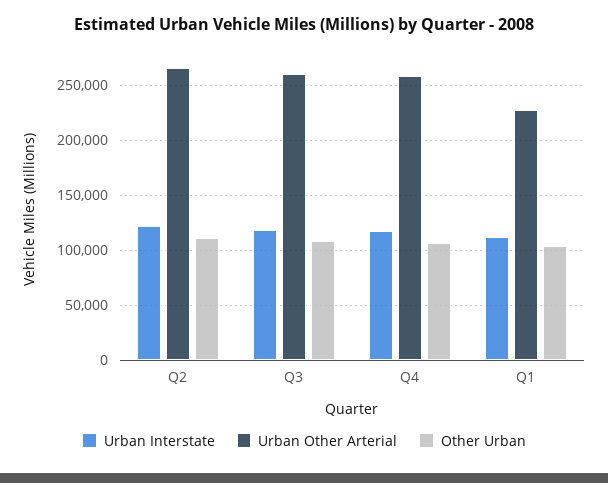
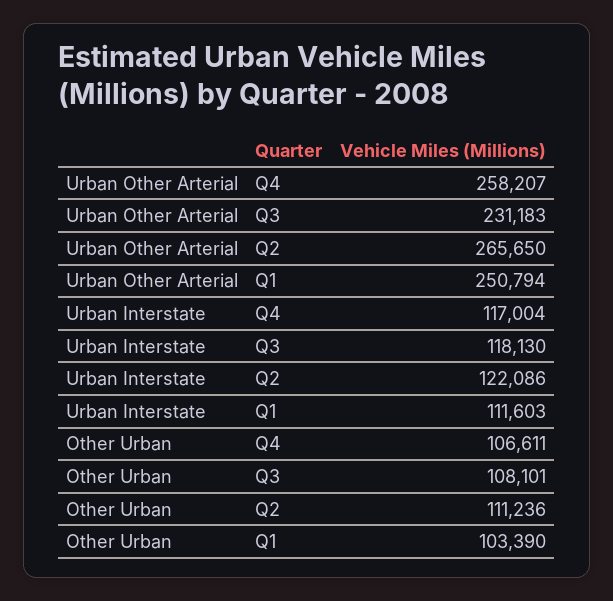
  {
    "Urban Interstate": {
      "Q2": 122086,
      "Q3": 118130,
      "Q4": 117004,
      "Q1": 111603
    },
    "Urban Other Arterial": {
      "Q2": 265650,
-     "Q3": 260000,
+     "Q3": 231183,
      "Q4": 258207,
-     "Q1": 230000
+     "Q1": 250794
    },
    "Other Urban": {
      "Q2": 111236,
      "Q3": 108101,
      "Q4": 106611,
      "Q1": 103390
    }
  }

